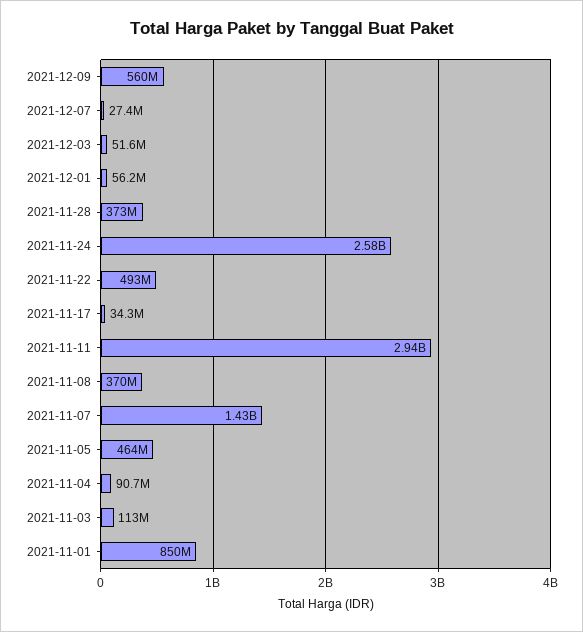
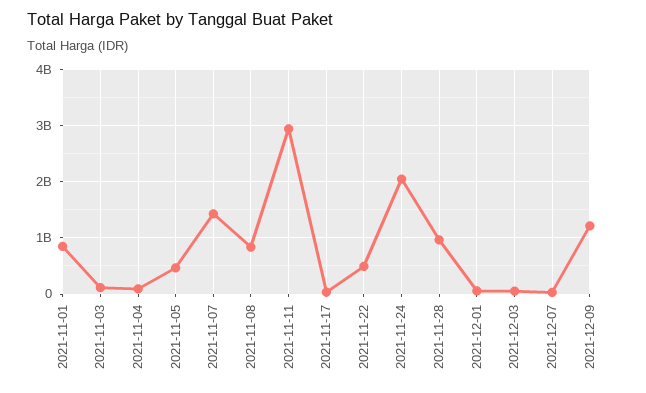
  {
-   "2021-12-09": 560000000,
+   "2021-12-09": 1200000000,
    "2021-12-07": 27400000,
    "2021-12-03": 51600000,
    "2021-12-01": 56200000,
-   "2021-11-28": 373000000,
+   "2021-11-28": 1000000000,
-   "2021-11-24": 2580000000,
+   "2021-11-24": 2000000000,
    "2021-11-22": 493000000,
    "2021-11-17": 34300000,
    "2021-11-11": 2940000000,
-   "2021-11-08": 370000000,
+   "2021-11-08": 800000000,
    "2021-11-07": 1430000000,
    "2021-11-05": 464000000,
    "2021-11-04": 90700000,
    "2021-11-03": 113000000,
    "2021-11-01": 850000000
  }

